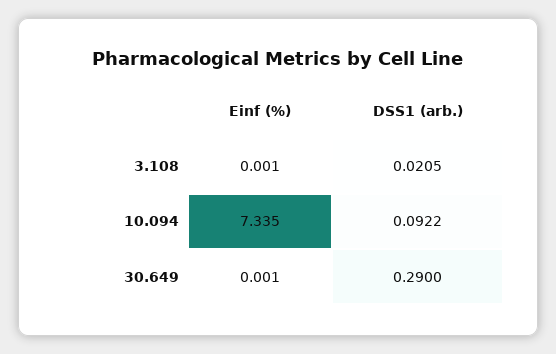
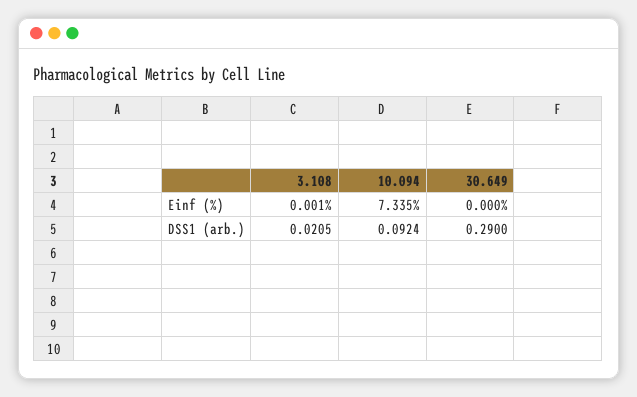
  {
    "Einf (%)": {
      "3.108": 0.001,
      "10.094": 7.335,
-     "30.649": 0.001
+     "30.649": 0
    },
    "DSS1 (arb.)": {
      "3.108": 0.0205,
-     "10.094": 0.0922,
+     "10.094": 0.0924,
      "30.649": 0.29
    }
  }

